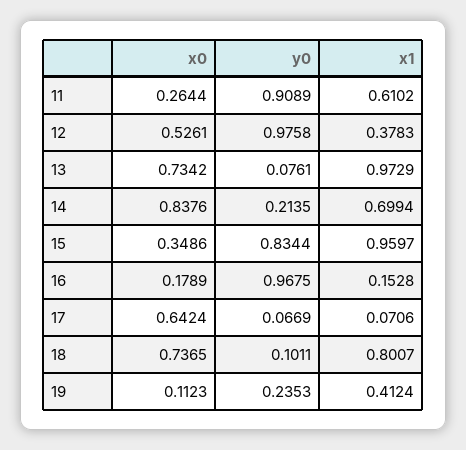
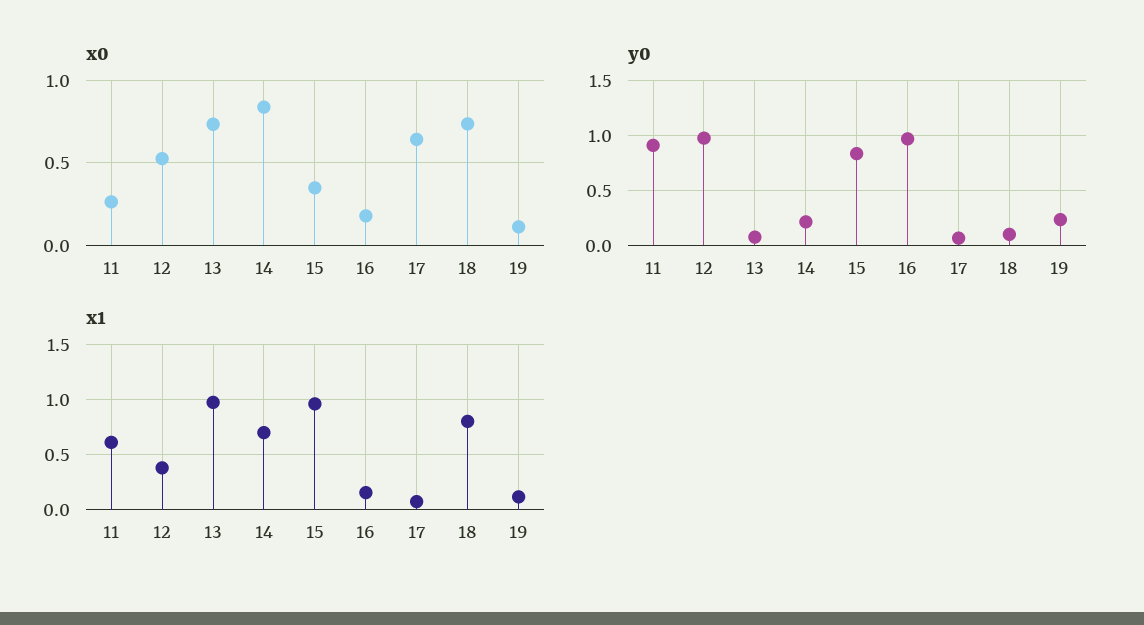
  {
    "x0": {
      "11": 0.2644,
      "12": 0.5261,
      "13": 0.7342,
      "14": 0.8376,
      "15": 0.3486,
      "16": 0.1789,
      "17": 0.6424,
      "18": 0.7365,
      "19": 0.1123
    },
    "y0": {
      "11": 0.9089,
      "12": 0.9758,
      "13": 0.0761,
      "14": 0.2135,
      "15": 0.8344,
      "16": 0.9675,
      "17": 0.0669,
      "18": 0.1011,
      "19": 0.2353
    },
    "x1": {
      "11": 0.6102,
      "12": 0.3783,
      "13": 0.9729,
      "14": 0.6994,
      "15": 0.9597,
      "16": 0.1528,
      "17": 0.0706,
      "18": 0.8007,
-     "19": 0.4124
+     "19": 0.1
    }
  }

